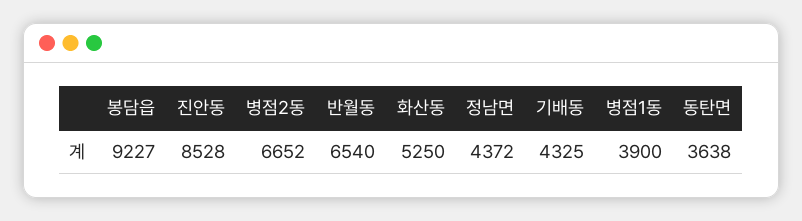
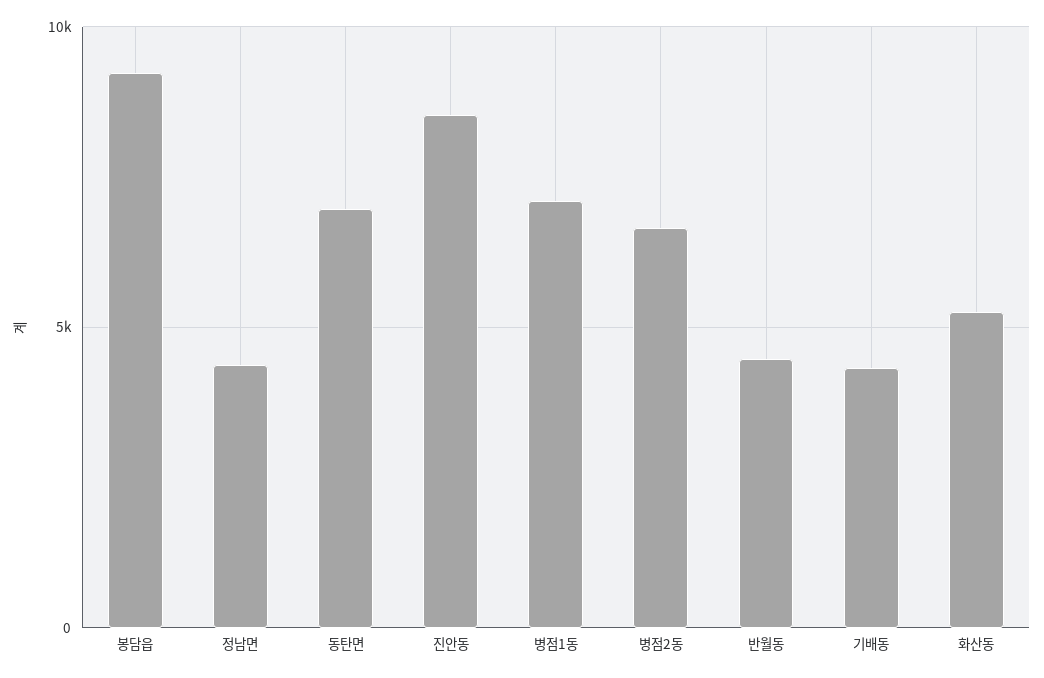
  {
    "봉담읍": 9227,
    "진안동": 8528,
    "병점2동": 6652,
-   "반월동": 6540,
+   "반월동": 4500,
    "화산동": 5250,
    "정남면": 4372,
    "기배동": 4325,
-   "병점1동": 3900,
+   "병점1동": 7000,
-   "동탄면": 3638
+   "동탄면": 7000
  }

